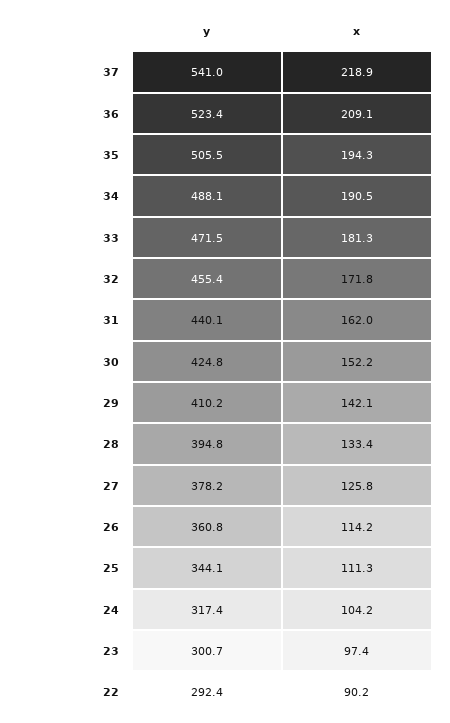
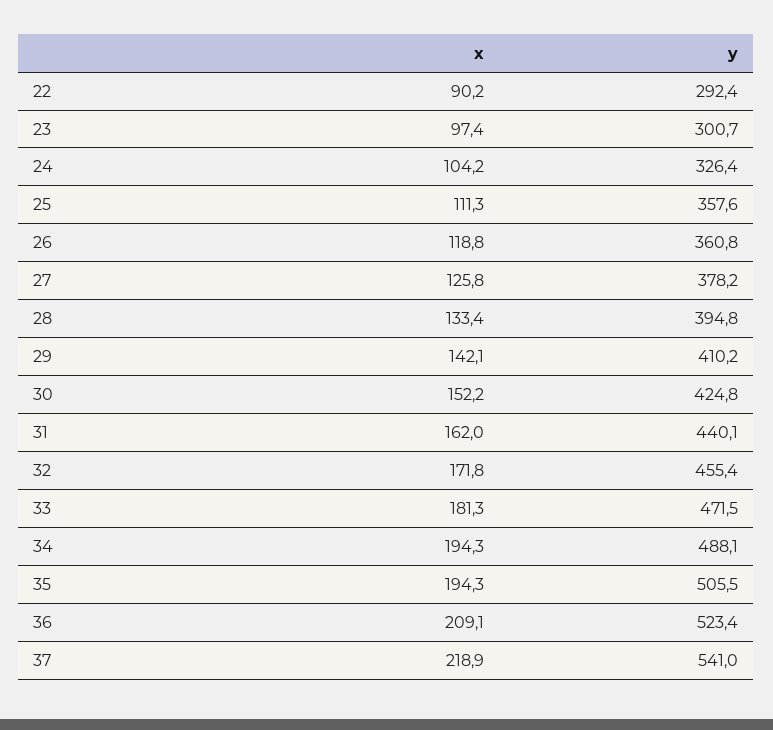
  {
    "y": {
      "37": 541,
      "36": 523.4,
      "35": 505.5,
      "34": 488.1,
      "33": 471.5,
      "32": 455.4,
      "31": 440.1,
      "30": 424.8,
      "29": 410.2,
      "28": 394.8,
      "27": 378.2,
      "26": 360.8,
-     "25": 344.1,
+     "25": 357.6,
-     "24": 317.4,
+     "24": 326.4,
      "23": 300.7,
      "22": 292.4
    },
    "x": {
      "37": 218.9,
      "36": 209.1,
      "35": 194.3,
-     "34": 190.5,
+     "34": 194.3,
      "33": 181.3,
      "32": 171.8,
      "31": 162,
      "30": 152.2,
      "29": 142.1,
      "28": 133.4,
      "27": 125.8,
-     "26": 114.2,
+     "26": 118.8,
      "25": 111.3,
      "24": 104.2,
      "23": 97.4,
      "22": 90.2
    }
  }

